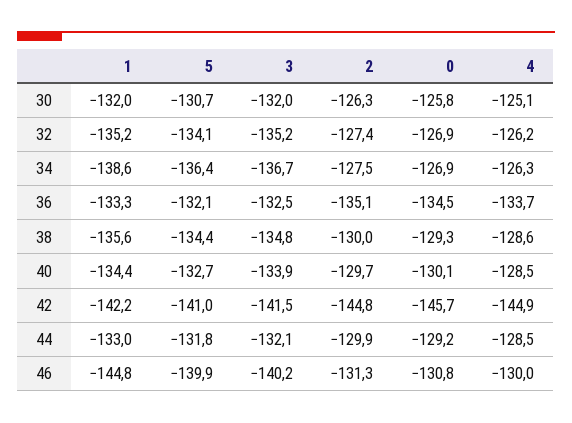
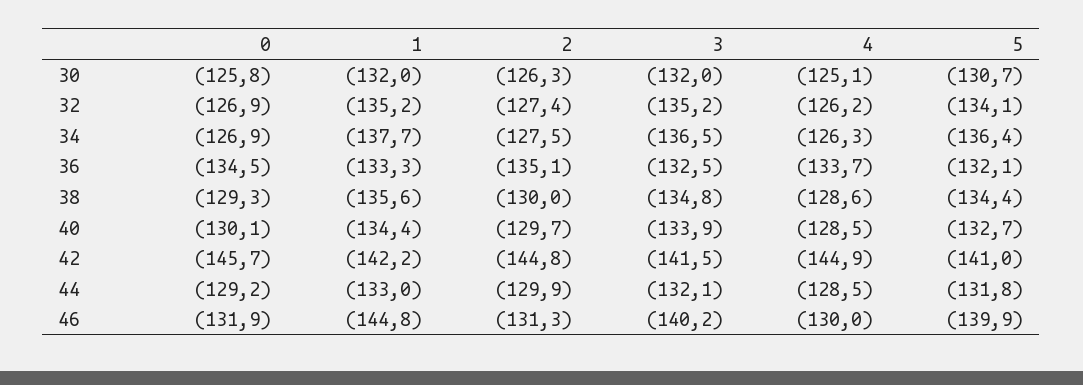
  {
    "1": {
      "30": -132,
      "32": -135.2,
-     "34": -138.6,
+     "34": -137.7,
      "36": -133.3,
      "38": -135.6,
      "40": -134.4,
      "42": -142.2,
      "44": -133,
      "46": -144.8
    },
    "5": {
      "30": -130.7,
      "32": -134.1,
      "34": -136.4,
      "36": -132.1,
      "38": -134.4,
      "40": -132.7,
      "42": -141,
      "44": -131.8,
      "46": -139.9
    },
    "3": {
      "30": -132,
      "32": -135.2,
-     "34": -136.7,
+     "34": -136.5,
      "36": -132.5,
      "38": -134.8,
      "40": -133.9,
      "42": -141.5,
      "44": -132.1,
      "46": -140.2
    },
    "2": {
      "30": -126.3,
      "32": -127.4,
      "34": -127.5,
      "36": -135.1,
      "38": -130,
      "40": -129.7,
      "42": -144.8,
      "44": -129.9,
      "46": -131.3
    },
    "0": {
      "30": -125.8,
      "32": -126.9,
      "34": -126.9,
      "36": -134.5,
      "38": -129.3,
      "40": -130.1,
      "42": -145.7,
      "44": -129.2,
-     "46": -130.8
+     "46": -131.9
    },
    "4": {
      "30": -125.1,
      "32": -126.2,
      "34": -126.3,
      "36": -133.7,
      "38": -128.6,
      "40": -128.5,
      "42": -144.9,
      "44": -128.5,
      "46": -130
    }
  }

